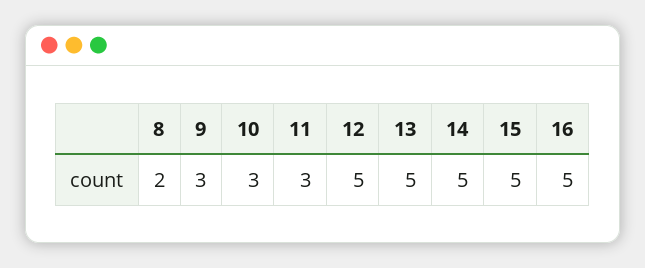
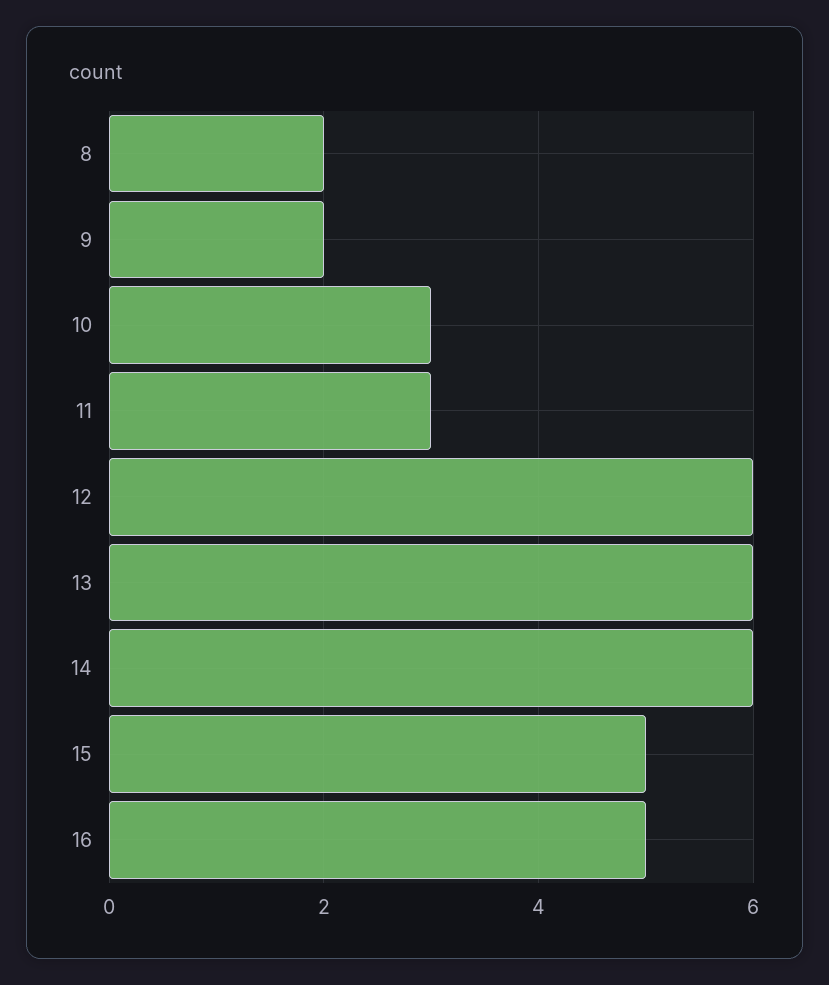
  {
    "8": 2,
-   "9": 3,
+   "9": 2,
    "10": 3,
    "11": 3,
-   "12": 5,
+   "12": 6,
-   "13": 5,
+   "13": 6,
-   "14": 5,
+   "14": 6,
    "15": 5,
    "16": 5
  }

